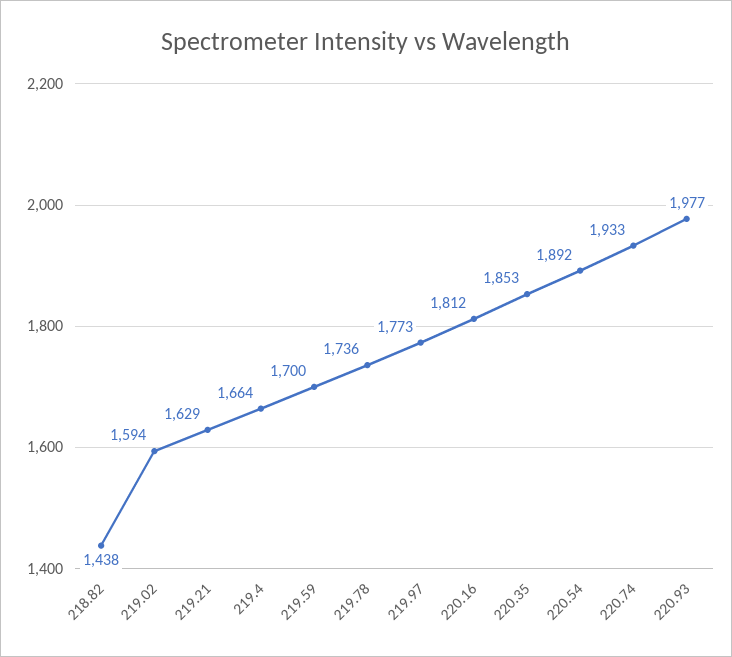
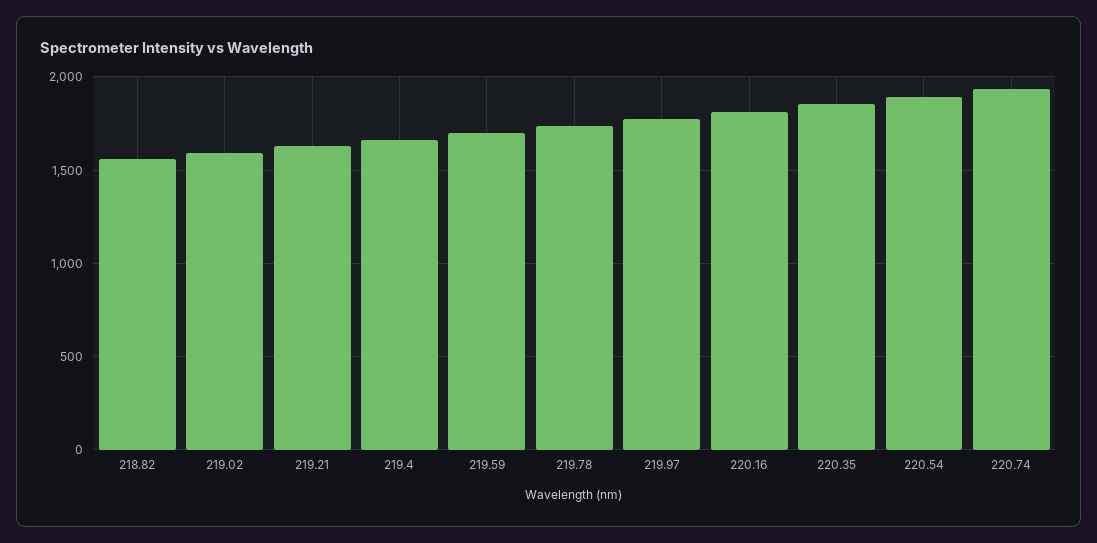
  {
-   "218.82": 1438,
+   "218.82": 1550,
    "219.02": 1594,
    "219.21": 1629,
    "219.4": 1664,
    "219.59": 1700,
    "219.78": 1736,
    "219.97": 1773,
    "220.16": 1812,
    "220.35": 1853,
    "220.54": 1892,
-   "220.74": 1933,
+   "220.74": 1933
-   "220.93": 1977
  }

